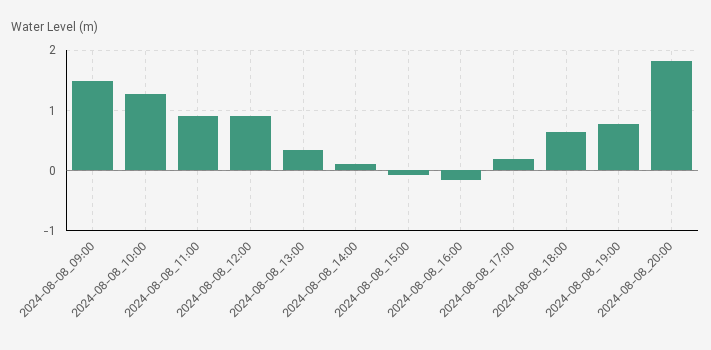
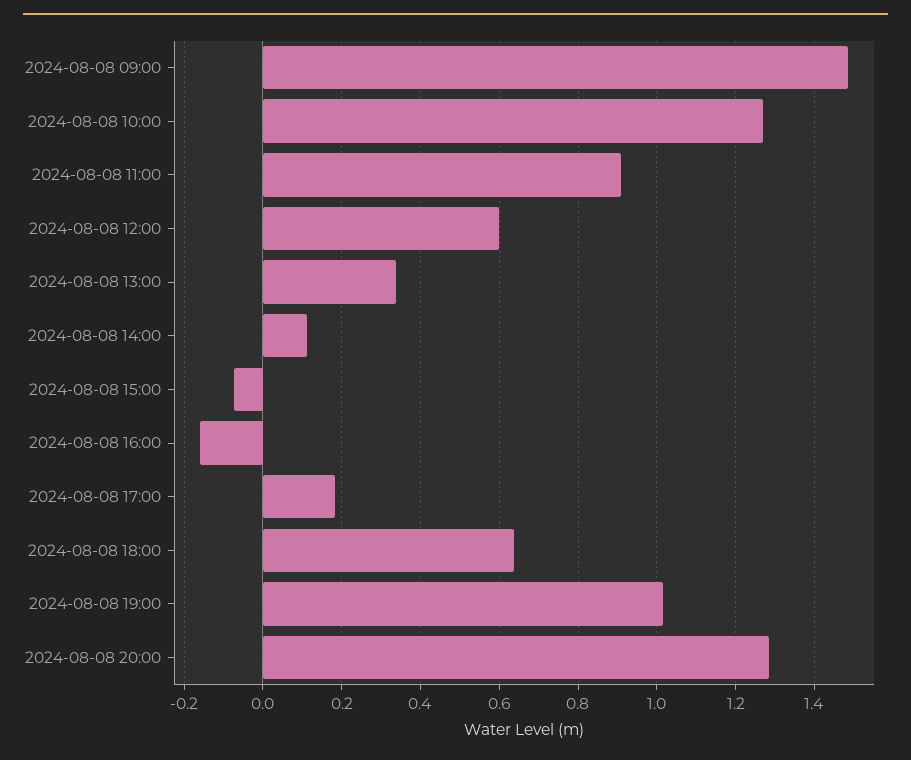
  {
    "2024-08-08_09:00": 1.48,
    "2024-08-08_10:00": 1.28,
    "2024-08-08_11:00": 0.9,
-   "2024-08-08_12:00": 0.9,
+   "2024-08-08_12:00": 0.6,
    "2024-08-08_13:00": 0.34,
    "2024-08-08_14:00": 0.12,
    "2024-08-08_15:00": -0.08,
    "2024-08-08_16:00": -0.16,
    "2024-08-08_17:00": 0.18,
    "2024-08-08_18:00": 0.64,
-   "2024-08-08_19:00": 0.8,
+   "2024-08-08_19:00": 1.02,
-   "2024-08-08_20:00": 1.8
+   "2024-08-08_20:00": 1.28
  }

